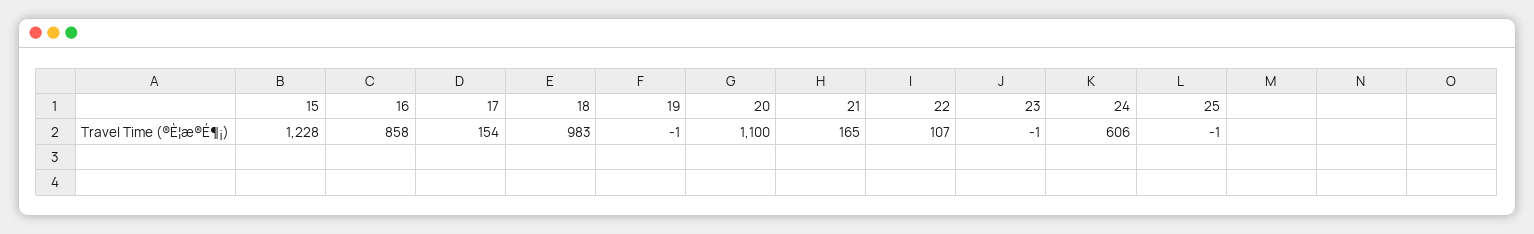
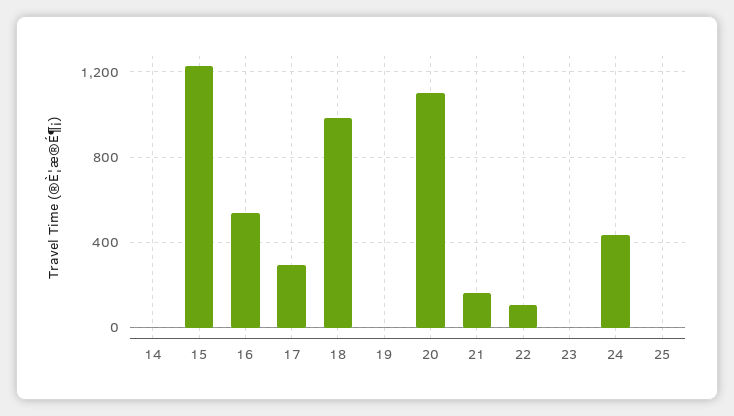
  {
    "15": 1228,
-   "16": 858,
+   "16": 550,
-   "17": 154,
+   "17": 300,
    "18": 983,
    "19": -1,
    "20": 1100,
    "21": 165,
    "22": 107,
    "23": -1,
-   "24": 606,
+   "24": 450,
-   "25": -1
+   "25": -1,
+   "14": 0
  }

